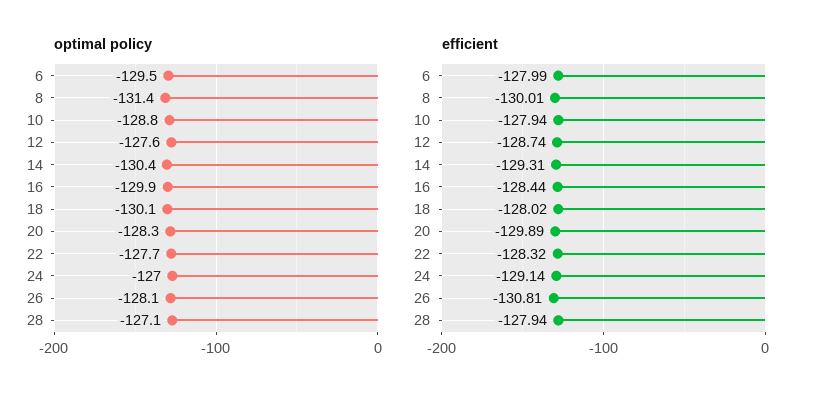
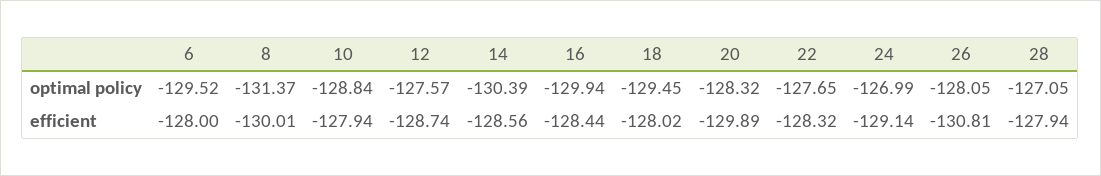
  {
    "optimal policy": {
      "6": -129.52,
      "8": -131.37,
      "10": -128.84,
      "12": -127.57,
      "14": -130.39,
      "16": -129.94,
-     "18": -130.1,
+     "18": -129.45,
      "20": -128.32,
      "22": -127.65,
      "24": -126.99,
      "26": -128.05,
      "28": -127.05
    },
    "efficient": {
-     "6": -127.99,
+     "6": -128,
      "8": -130.01,
      "10": -127.94,
      "12": -128.74,
-     "14": -129.31,
+     "14": -128.56,
      "16": -128.44,
      "18": -128.02,
      "20": -129.89,
      "22": -128.32,
      "24": -129.14,
      "26": -130.81,
      "28": -127.94
    }
  }

